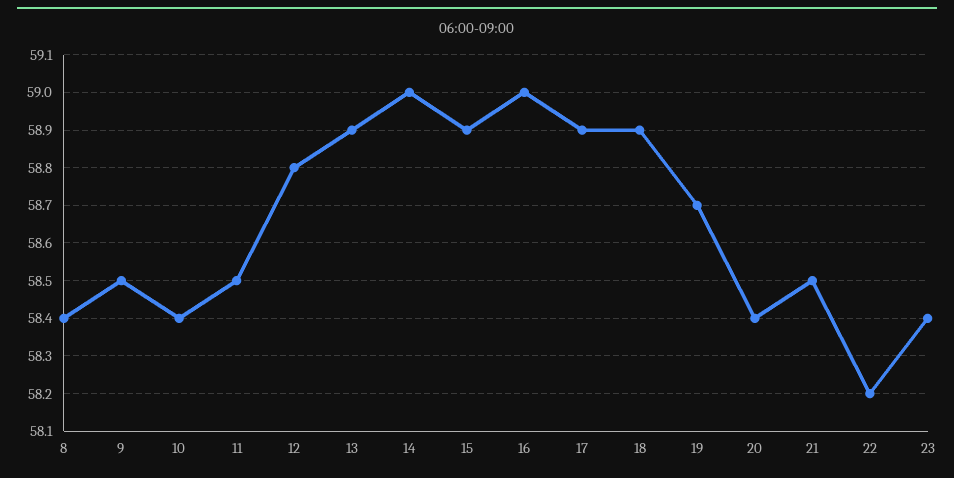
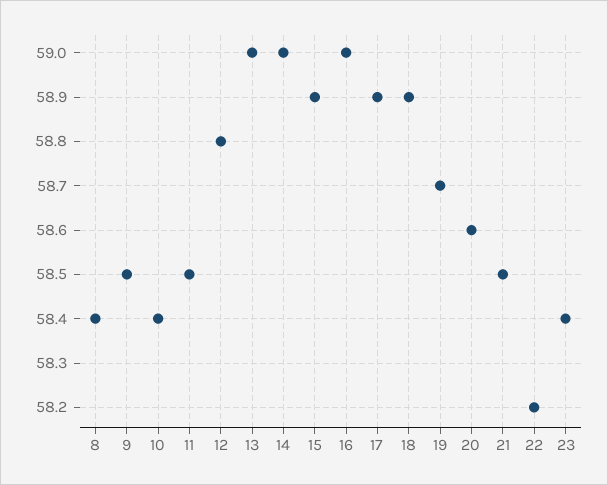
  {
    "8": 58.4,
    "9": 58.5,
    "10": 58.4,
    "11": 58.5,
    "12": 58.8,
-   "13": 58.9,
+   "13": 59,
    "14": 59,
    "15": 58.9,
    "16": 59,
    "17": 58.9,
    "18": 58.9,
    "19": 58.7,
-   "20": 58.4,
+   "20": 58.6,
    "21": 58.5,
    "22": 58.2,
    "23": 58.4
  }

